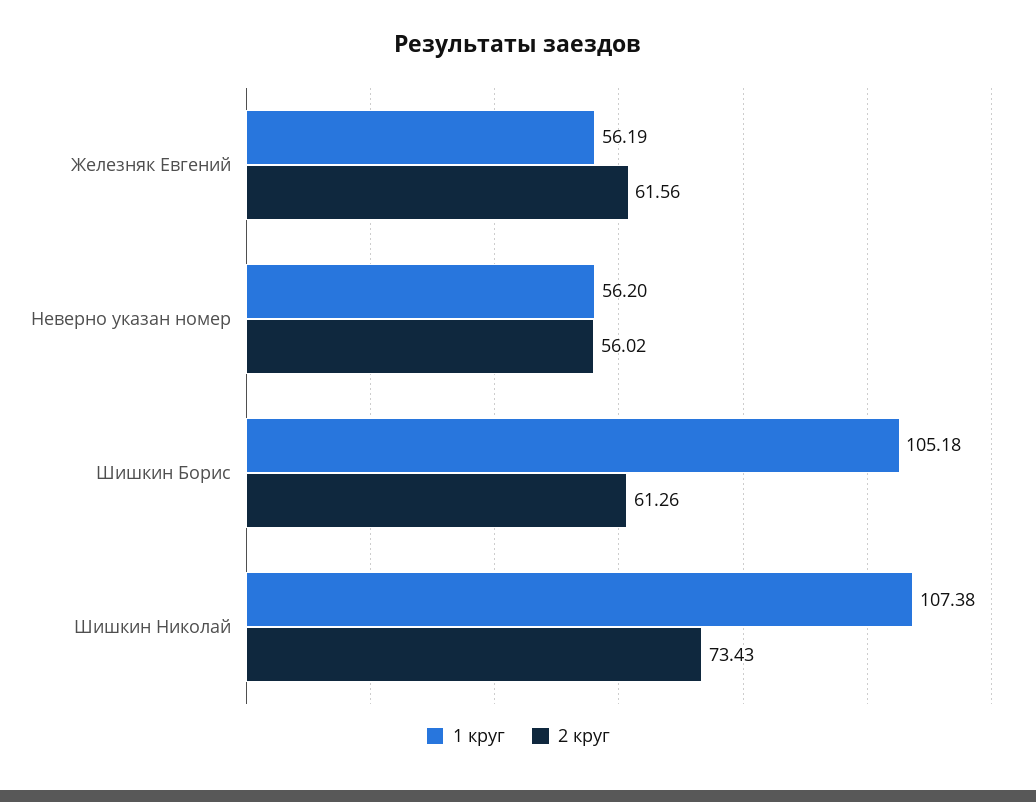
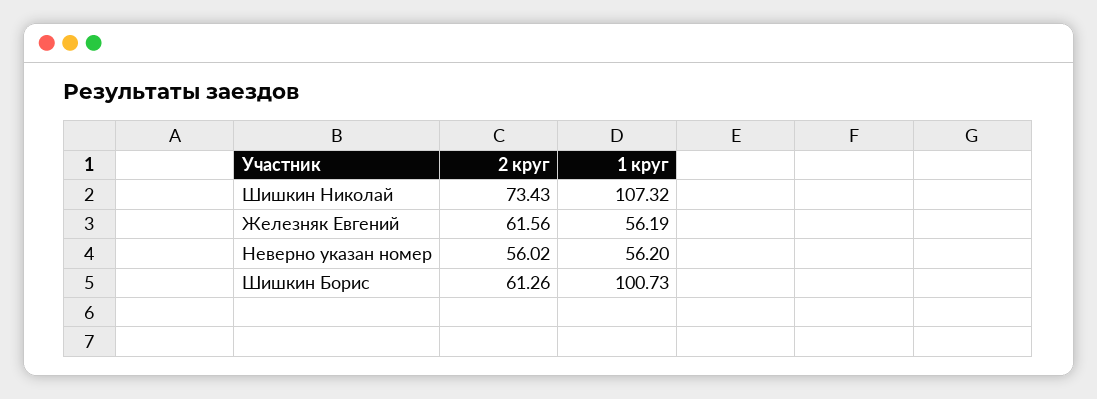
  {
    "1 круг": {
      "Железняк Евгений": 56.19,
      "Неверно указан номер": 56.2,
-     "Шишкин Борис": 105.18,
+     "Шишкин Борис": 100.73,
-     "Шишкин Николай": 107.38
+     "Шишкин Николай": 107.32
    },
    "2 круг": {
      "Железняк Евгений": 61.56,
      "Неверно указан номер": 56.02,
      "Шишкин Борис": 61.26,
      "Шишкин Николай": 73.43
    }
  }

